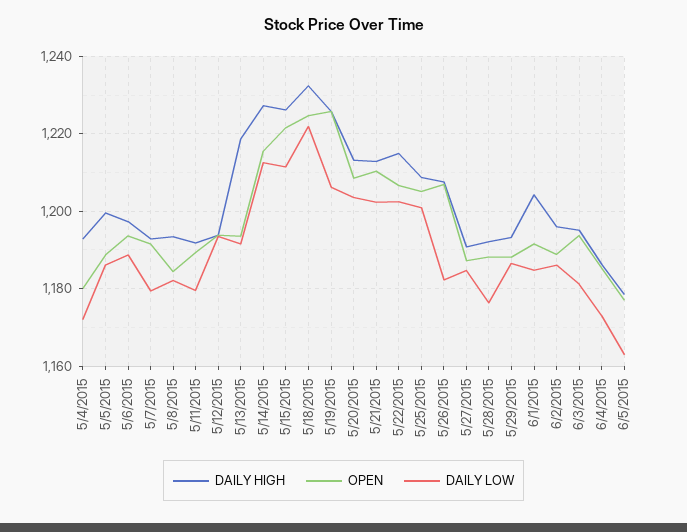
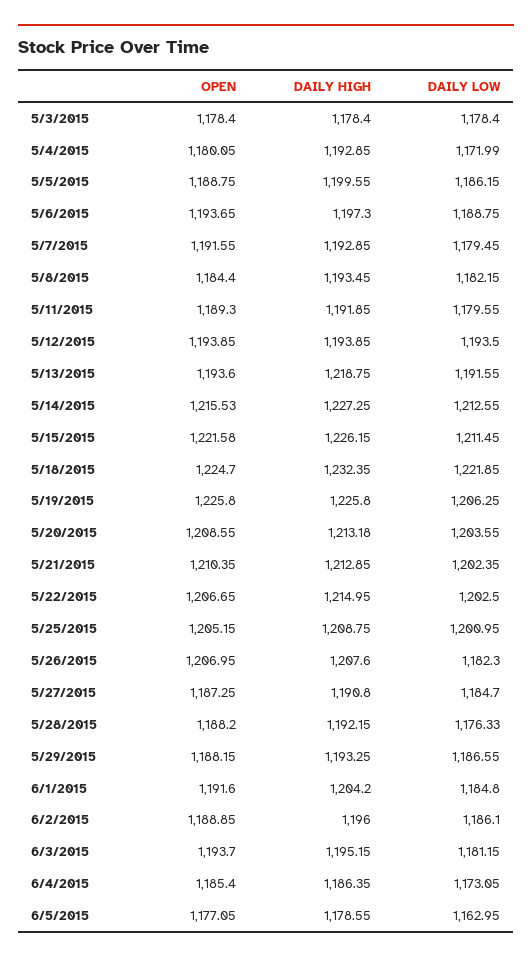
  {
    "DAILY HIGH": {
      "5/4/2015": 1192.85,
      "5/5/2015": 1199.55,
      "5/6/2015": 1197.3,
      "5/7/2015": 1192.85,
      "5/8/2015": 1193.45,
      "5/11/2015": 1191.85,
      "5/12/2015": 1193.85,
      "5/13/2015": 1218.75,
      "5/14/2015": 1227.25,
      "5/15/2015": 1226.15,
      "5/18/2015": 1232.35,
      "5/19/2015": 1225.8,
      "5/20/2015": 1213.18,
      "5/21/2015": 1212.85,
      "5/22/2015": 1214.95,
      "5/25/2015": 1208.75,
      "5/26/2015": 1207.6,
      "5/27/2015": 1190.8,
      "5/28/2015": 1192.15,
      "5/29/2015": 1193.25,
      "6/1/2015": 1204.2,
      "6/2/2015": 1196,
      "6/3/2015": 1195.15,
      "6/4/2015": 1186.35,
-     "6/5/2015": 1178.55
+     "6/5/2015": 1178.55,
+     "5/3/2015": 1178.4
    },
    "OPEN": {
      "5/4/2015": 1180.05,
      "5/5/2015": 1188.75,
      "5/6/2015": 1193.65,
      "5/7/2015": 1191.55,
      "5/8/2015": 1184.4,
      "5/11/2015": 1189.3,
      "5/12/2015": 1193.85,
      "5/13/2015": 1193.6,
      "5/14/2015": 1215.53,
      "5/15/2015": 1221.58,
      "5/18/2015": 1224.7,
      "5/19/2015": 1225.8,
      "5/20/2015": 1208.55,
      "5/21/2015": 1210.35,
      "5/22/2015": 1206.65,
      "5/25/2015": 1205.15,
      "5/26/2015": 1206.95,
      "5/27/2015": 1187.25,
      "5/28/2015": 1188.2,
      "5/29/2015": 1188.15,
      "6/1/2015": 1191.6,
      "6/2/2015": 1188.85,
      "6/3/2015": 1193.7,
      "6/4/2015": 1185.4,
-     "6/5/2015": 1177.05
+     "6/5/2015": 1177.05,
+     "5/3/2015": 1178.4
    },
    "DAILY LOW": {
      "5/4/2015": 1171.99,
      "5/5/2015": 1186.15,
      "5/6/2015": 1188.75,
      "5/7/2015": 1179.45,
      "5/8/2015": 1182.15,
      "5/11/2015": 1179.55,
      "5/12/2015": 1193.5,
      "5/13/2015": 1191.55,
      "5/14/2015": 1212.55,
      "5/15/2015": 1211.45,
      "5/18/2015": 1221.85,
      "5/19/2015": 1206.25,
      "5/20/2015": 1203.55,
      "5/21/2015": 1202.35,
      "5/22/2015": 1202.5,
      "5/25/2015": 1200.95,
      "5/26/2015": 1182.3,
      "5/27/2015": 1184.7,
      "5/28/2015": 1176.33,
      "5/29/2015": 1186.55,
      "6/1/2015": 1184.8,
      "6/2/2015": 1186.1,
      "6/3/2015": 1181.15,
      "6/4/2015": 1173.05,
-     "6/5/2015": 1162.95
+     "6/5/2015": 1162.95,
+     "5/3/2015": 1178.4
    }
  }

